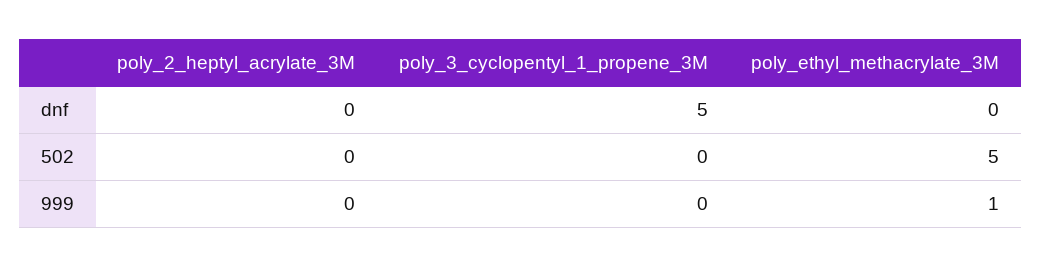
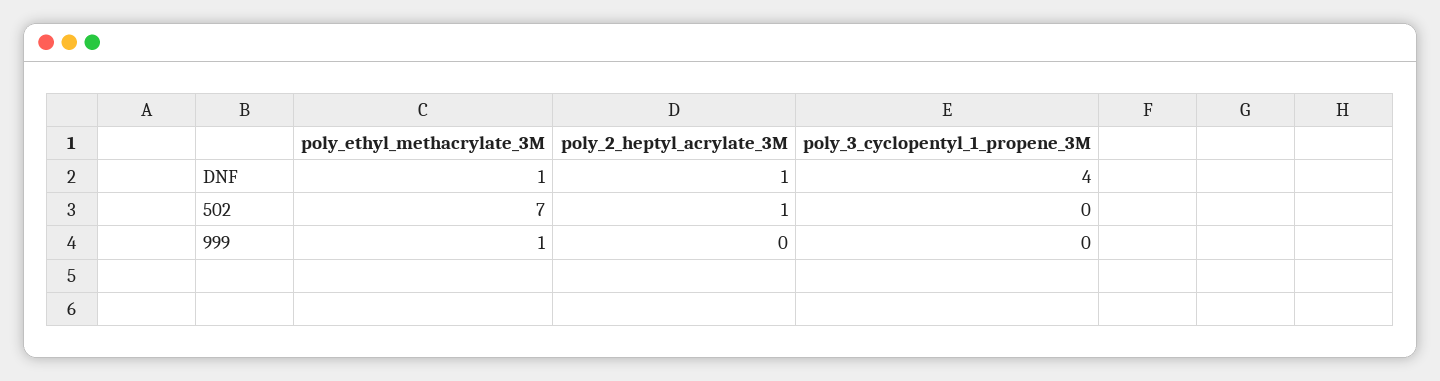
  {
    "poly_2_heptyl_acrylate_3M": {
-     "dnf": 0,
+     "dnf": 1,
-     "502": 0,
+     "502": 1,
      "999": 0
    },
    "poly_3_cyclopentyl_1_propene_3M": {
-     "dnf": 5,
+     "dnf": 4,
      "502": 0,
      "999": 0
    },
    "poly_ethyl_methacrylate_3M": {
-     "dnf": 0,
+     "dnf": 1,
-     "502": 5,
+     "502": 7,
      "999": 1
    }
  }

